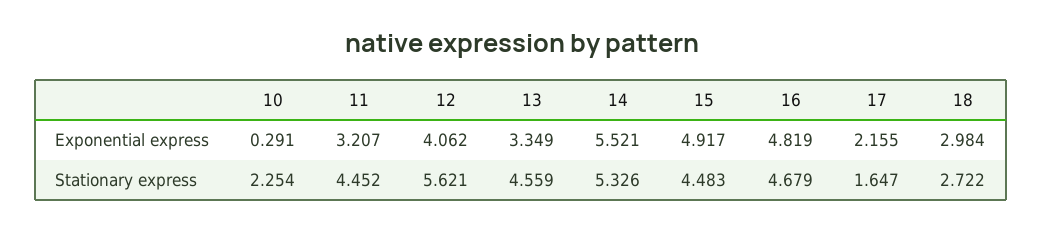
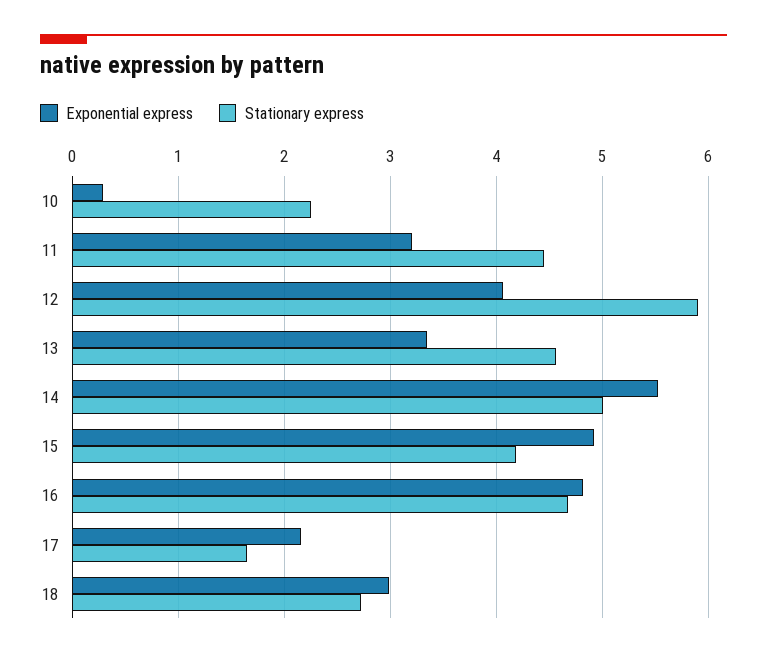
  {
    "Exponential express": {
      "10": 0.291,
      "11": 3.207,
      "12": 4.062,
      "13": 3.349,
      "14": 5.521,
      "15": 4.917,
      "16": 4.819,
      "17": 2.155,
      "18": 2.984
    },
    "Stationary express": {
      "10": 2.254,
      "11": 4.452,
-     "12": 5.621,
+     "12": 5.9,
      "13": 4.559,
-     "14": 5.326,
+     "14": 5,
-     "15": 4.483,
+     "15": 4.2,
      "16": 4.679,
      "17": 1.647,
      "18": 2.722
    }
  }

